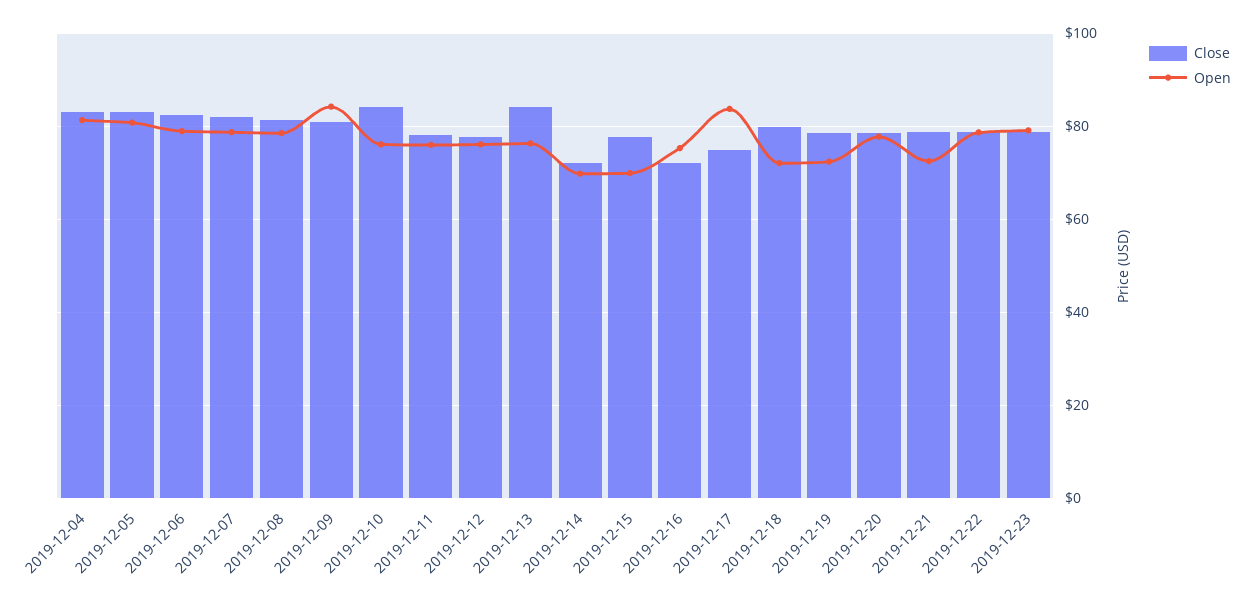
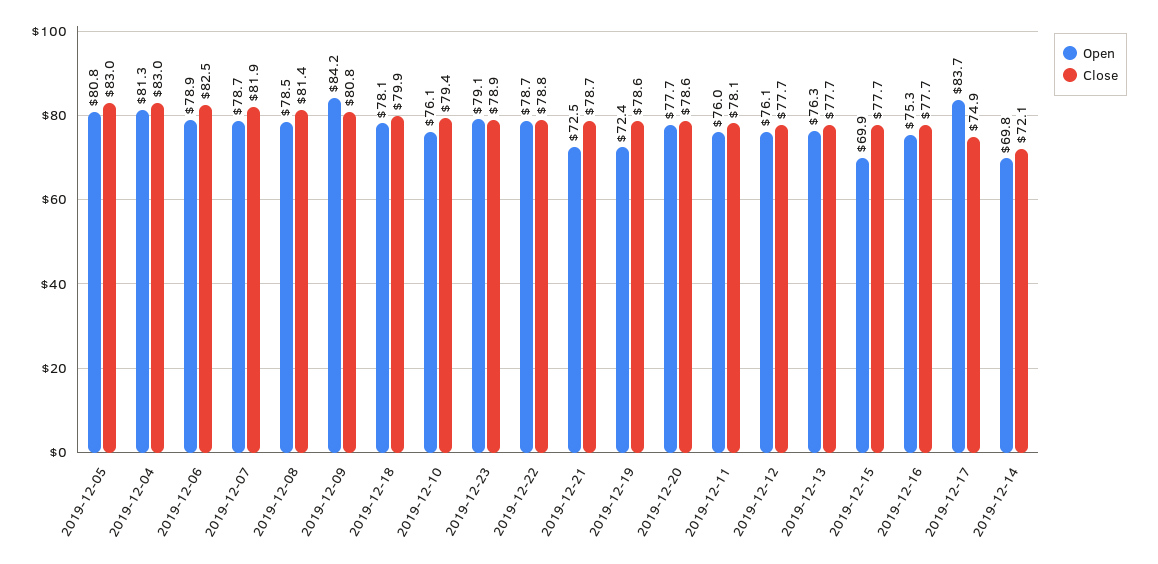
  {
    "Close": {
      "2019-12-04": 83,
      "2019-12-05": 83,
      "2019-12-06": 82.5,
      "2019-12-07": 81.9,
      "2019-12-08": 81.4,
      "2019-12-09": 80.8,
-     "2019-12-10": 84,
+     "2019-12-10": 79.4,
      "2019-12-11": 78.1,
      "2019-12-12": 77.7,
-     "2019-12-13": 84,
+     "2019-12-13": 77.7,
      "2019-12-14": 72.1,
      "2019-12-15": 77.7,
-     "2019-12-16": 72,
+     "2019-12-16": 77.7,
      "2019-12-17": 74.9,
      "2019-12-18": 79.9,
      "2019-12-19": 78.6,
      "2019-12-20": 78.6,
      "2019-12-21": 78.7,
      "2019-12-22": 78.8,
      "2019-12-23": 78.9
    },
    "Open": {
      "2019-12-04": 81.3,
      "2019-12-05": 80.8,
      "2019-12-06": 78.9,
      "2019-12-07": 78.7,
      "2019-12-08": 78.5,
      "2019-12-09": 84.2,
      "2019-12-10": 76.1,
      "2019-12-11": 76,
      "2019-12-12": 76.1,
      "2019-12-13": 76.3,
      "2019-12-14": 69.8,
      "2019-12-15": 69.9,
      "2019-12-16": 75.3,
      "2019-12-17": 83.7,
-     "2019-12-18": 72,
+     "2019-12-18": 78.1,
      "2019-12-19": 72.4,
      "2019-12-20": 77.7,
      "2019-12-21": 72.5,
      "2019-12-22": 78.7,
      "2019-12-23": 79.1
    }
  }

